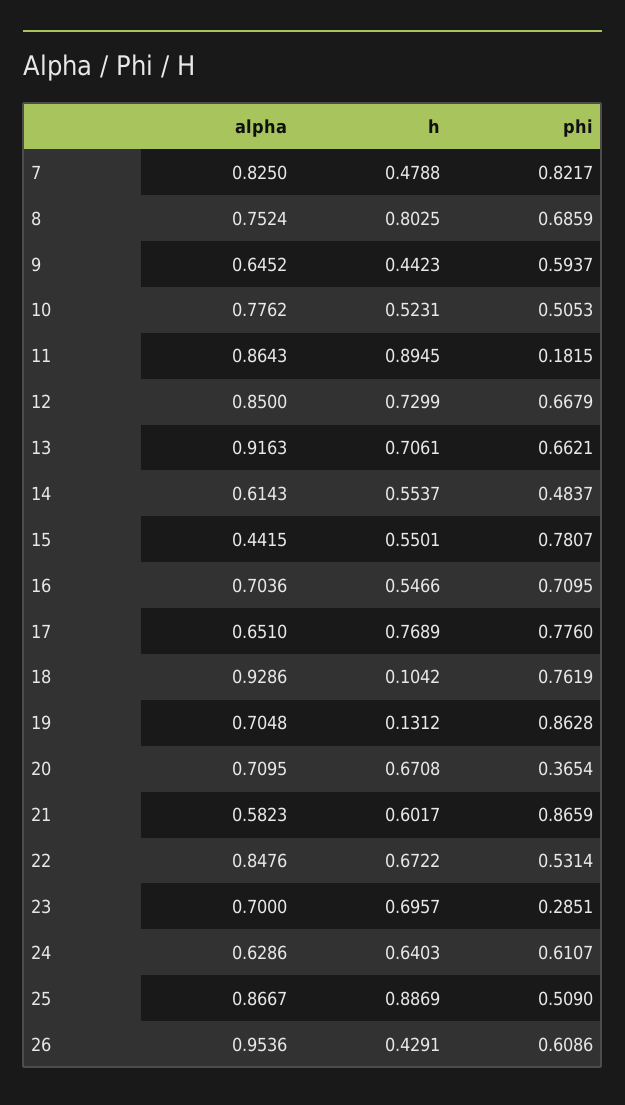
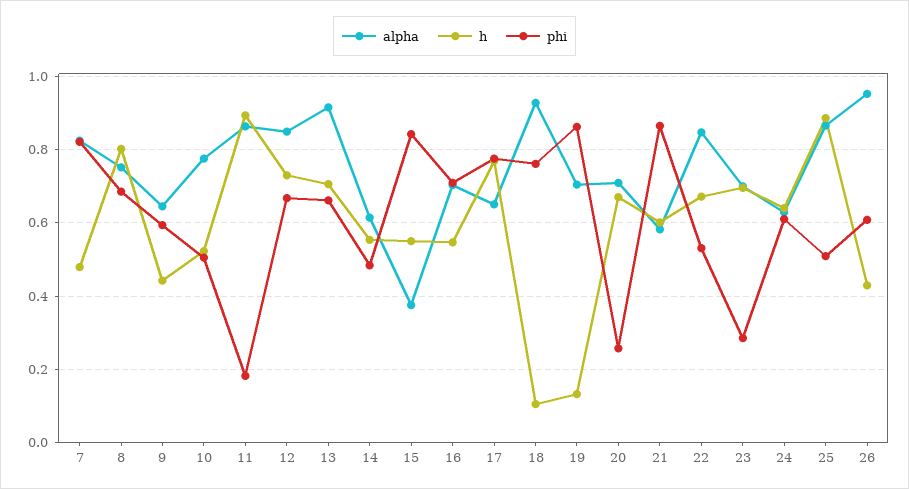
  {
    "alpha": {
      "7": 0.825,
      "8": 0.7524,
      "9": 0.6452,
      "10": 0.7762,
      "11": 0.8643,
      "12": 0.85,
      "13": 0.9163,
      "14": 0.6143,
-     "15": 0.4415,
+     "15": 0.38,
      "16": 0.7036,
      "17": 0.651,
      "18": 0.9286,
      "19": 0.7048,
      "20": 0.7095,
      "21": 0.5823,
      "22": 0.8476,
      "23": 0.7,
      "24": 0.6286,
      "25": 0.8667,
      "26": 0.9536
    },
    "h": {
      "7": 0.4788,
      "8": 0.8025,
      "9": 0.4423,
      "10": 0.5231,
      "11": 0.8945,
      "12": 0.7299,
      "13": 0.7061,
      "14": 0.5537,
      "15": 0.5501,
      "16": 0.5466,
      "17": 0.7689,
      "18": 0.1042,
      "19": 0.1312,
      "20": 0.6708,
      "21": 0.6017,
      "22": 0.6722,
      "23": 0.6957,
      "24": 0.6403,
      "25": 0.8869,
      "26": 0.4291
    },
    "phi": {
      "7": 0.8217,
      "8": 0.6859,
      "9": 0.5937,
      "10": 0.5053,
      "11": 0.1815,
      "12": 0.6679,
      "13": 0.6621,
      "14": 0.4837,
-     "15": 0.7807,
+     "15": 0.84,
      "16": 0.7095,
      "17": 0.776,
      "18": 0.7619,
      "19": 0.8628,
-     "20": 0.3654,
+     "20": 0.26,
      "21": 0.8659,
      "22": 0.5314,
      "23": 0.2851,
      "24": 0.6107,
      "25": 0.509,
      "26": 0.6086
    }
  }

